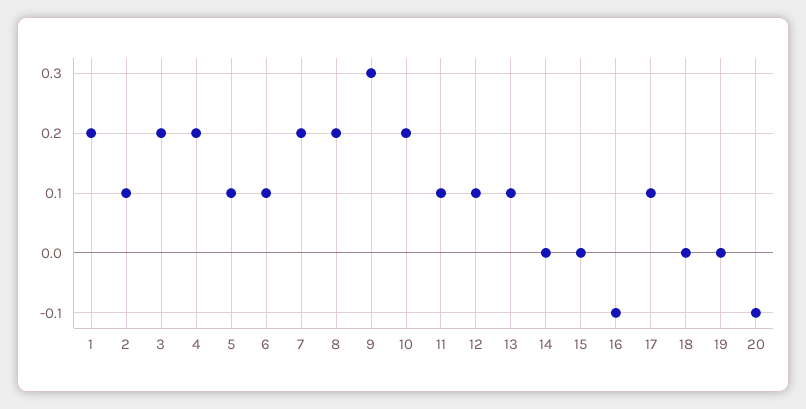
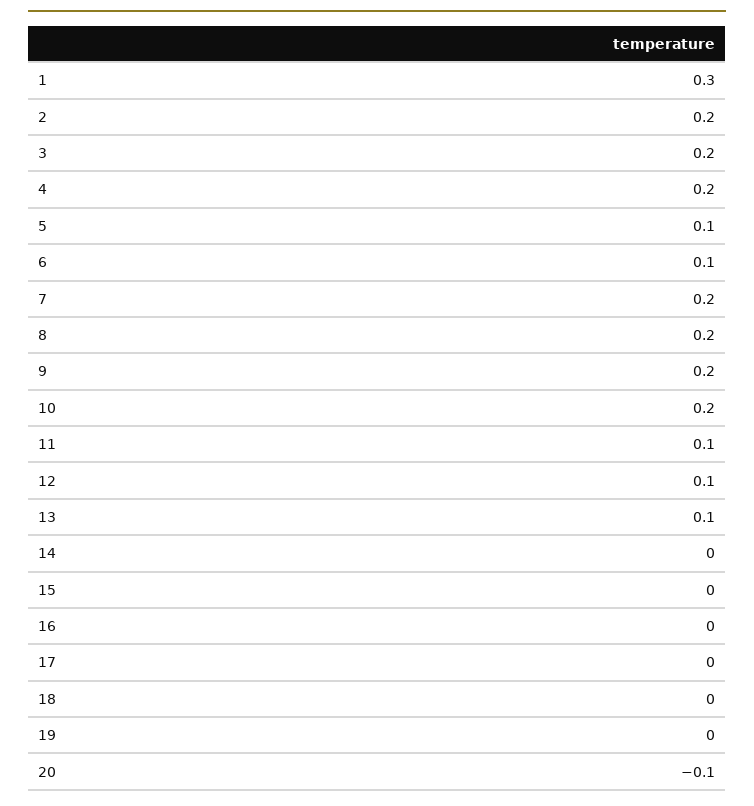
  {
-   "1": 0.2,
+   "1": 0.3,
-   "2": 0.1,
+   "2": 0.2,
    "3": 0.2,
    "4": 0.2,
    "5": 0.1,
    "6": 0.1,
    "7": 0.2,
    "8": 0.2,
-   "9": 0.3,
+   "9": 0.2,
    "10": 0.2,
    "11": 0.1,
    "12": 0.1,
    "13": 0.1,
    "14": 0,
    "15": 0,
-   "16": -0.1,
+   "16": 0,
-   "17": 0.1,
+   "17": 0,
    "18": 0,
    "19": 0,
    "20": -0.1
  }

